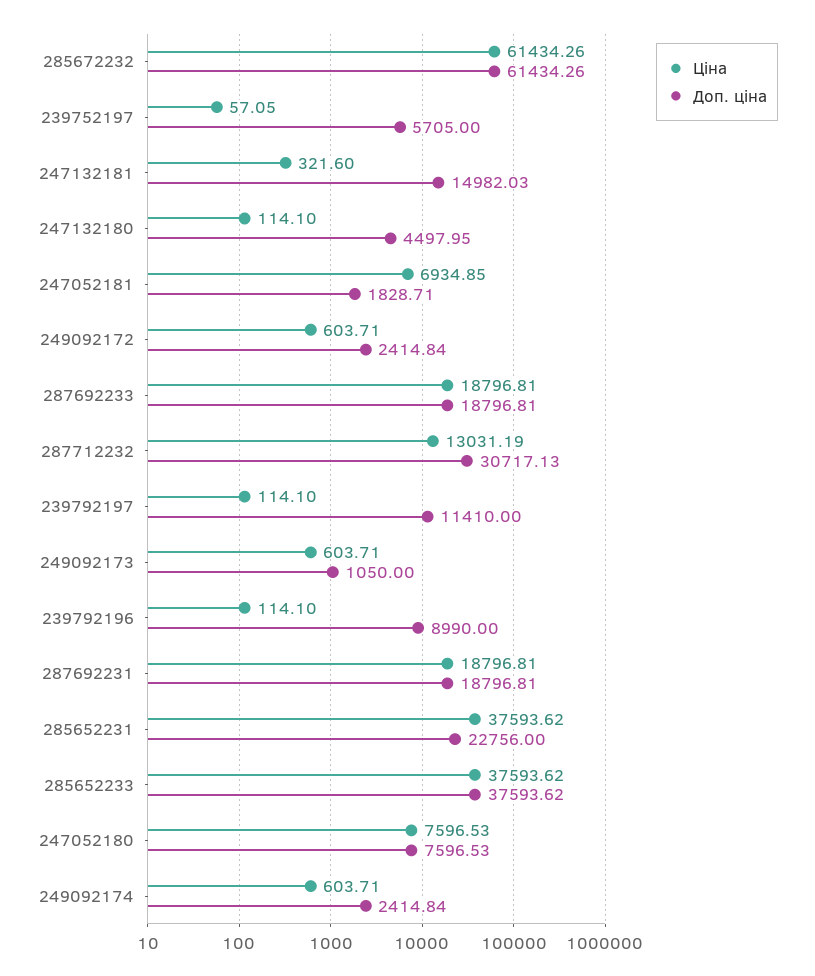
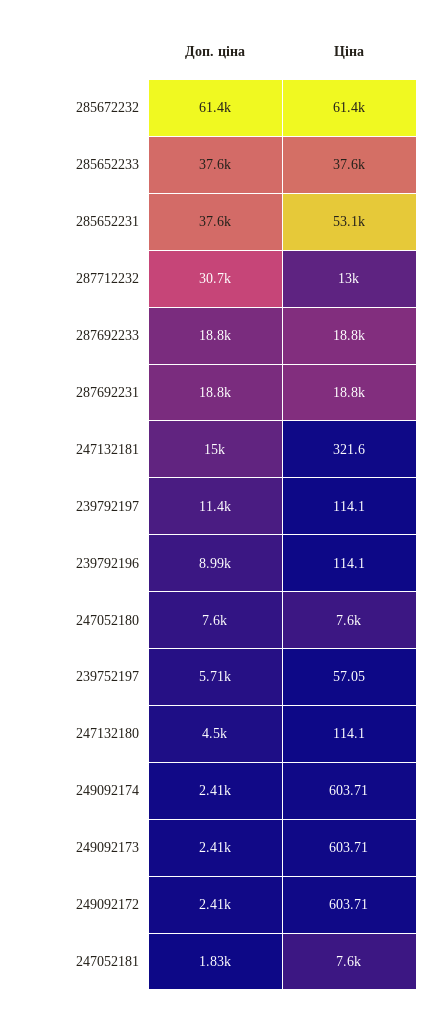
  {
    "Ціна": {
      "285672232": 61434.26,
      "239752197": 57.05,
      "247132181": 321.6,
      "247132180": 114.1,
-     "247052181": 6934.85,
+     "247052181": 7600,
      "249092172": 603.71,
      "287692233": 18796.81,
      "287712232": 13031.19,
      "239792197": 114.1,
      "249092173": 603.71,
      "239792196": 114.1,
      "287692231": 18796.81,
-     "285652231": 37593.62,
+     "285652231": 53100,
      "285652233": 37593.62,
      "247052180": 7596.53,
      "249092174": 603.71
    },
    "Доп. ціна": {
      "285672232": 61434.26,
      "239752197": 5705,
      "247132181": 14982.03,
      "247132180": 4497.95,
      "247052181": 1828.71,
      "249092172": 2414.84,
      "287692233": 18796.81,
      "287712232": 30717.13,
      "239792197": 11410,
-     "249092173": 1050,
+     "249092173": 2410,
      "239792196": 8990,
      "287692231": 18796.81,
-     "285652231": 22756,
+     "285652231": 37600,
      "285652233": 37593.62,
      "247052180": 7596.53,
      "249092174": 2414.84
    }
  }

